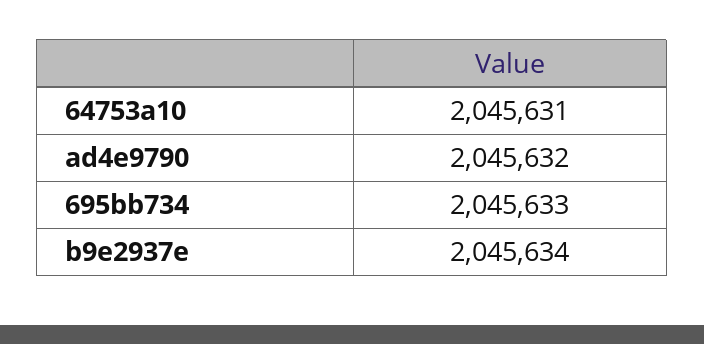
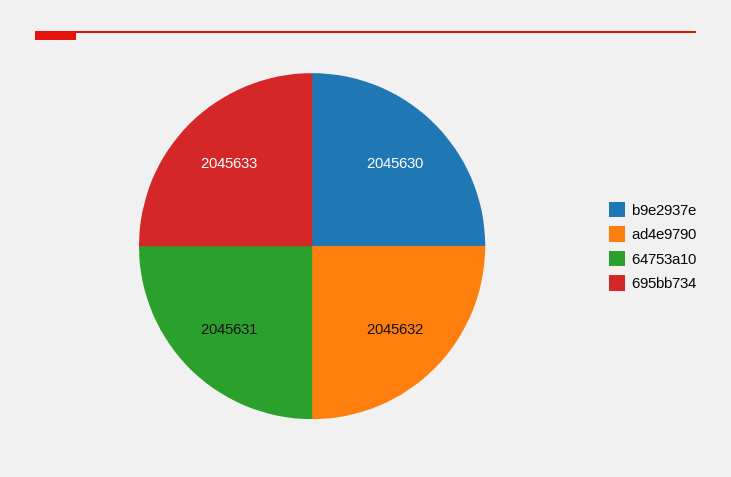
  {
    "64753a10": 2045631,
    "ad4e9790": 2045632,
    "695bb734": 2045633,
-   "b9e2937e": 2045634
+   "b9e2937e": 2045630
  }

